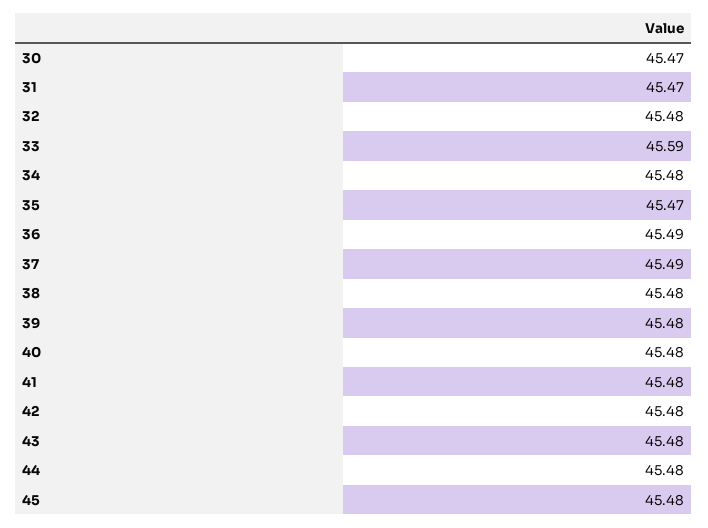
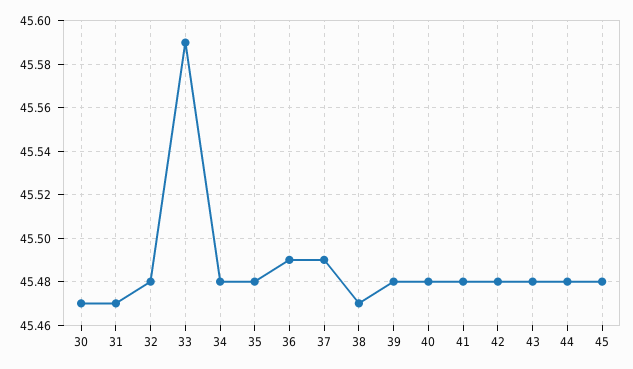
  {
    "30": 45.47,
    "31": 45.47,
    "32": 45.48,
    "33": 45.59,
    "34": 45.48,
-   "35": 45.47,
+   "35": 45.48,
    "36": 45.49,
    "37": 45.49,
-   "38": 45.48,
+   "38": 45.47,
    "39": 45.48,
    "40": 45.48,
    "41": 45.48,
    "42": 45.48,
    "43": 45.48,
    "44": 45.48,
    "45": 45.48
  }

